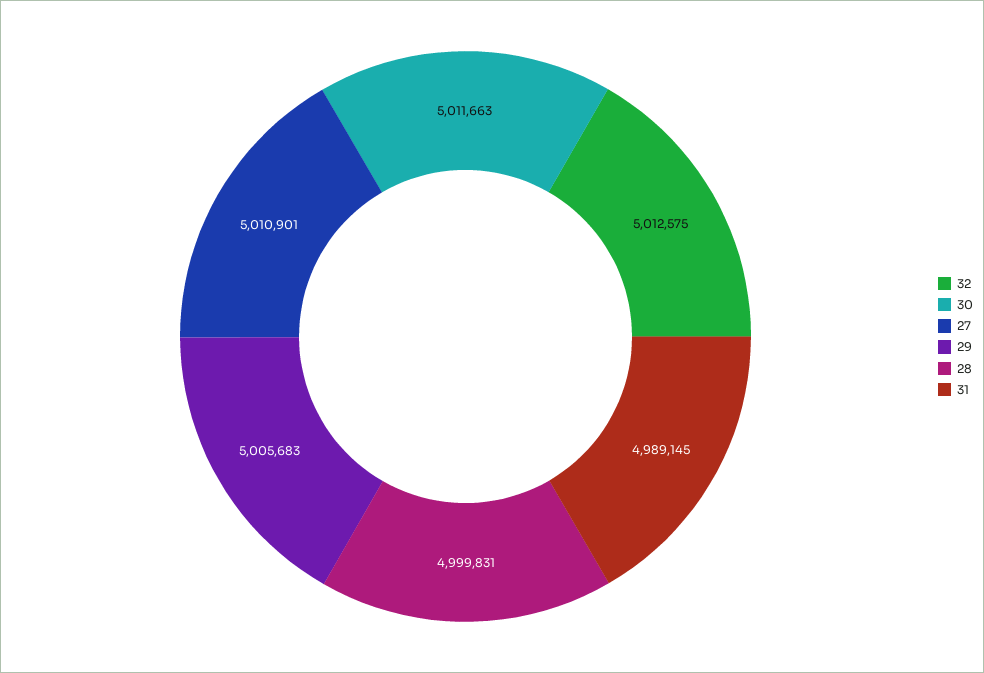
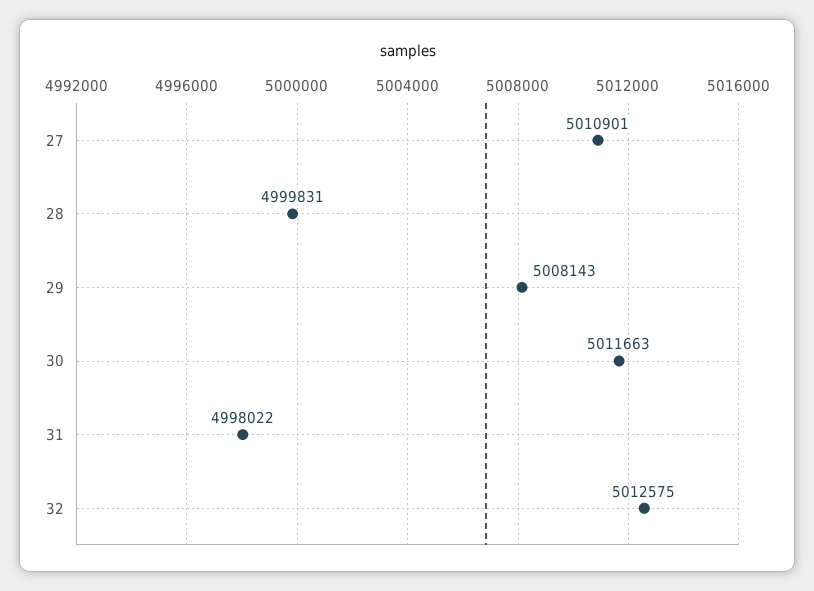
  {
    "32": 5012575,
    "30": 5011663,
    "27": 5010901,
-   "29": 5005683,
+   "29": 5008143,
    "28": 4999831,
-   "31": 4989145
+   "31": 4998022
  }

